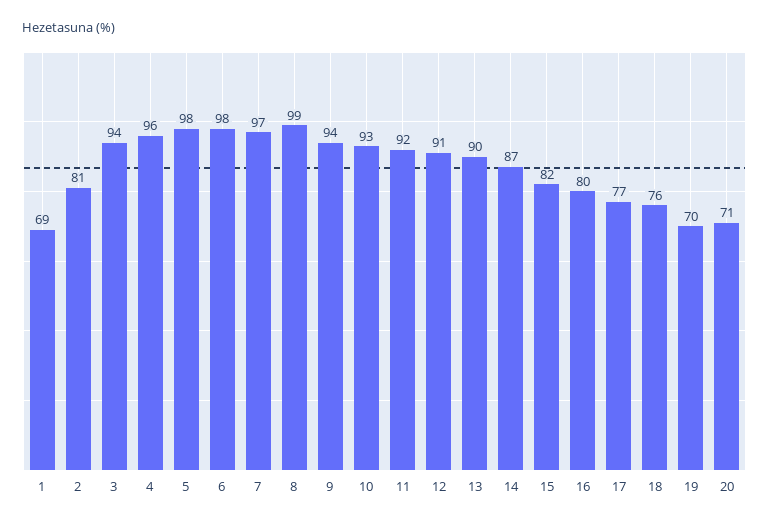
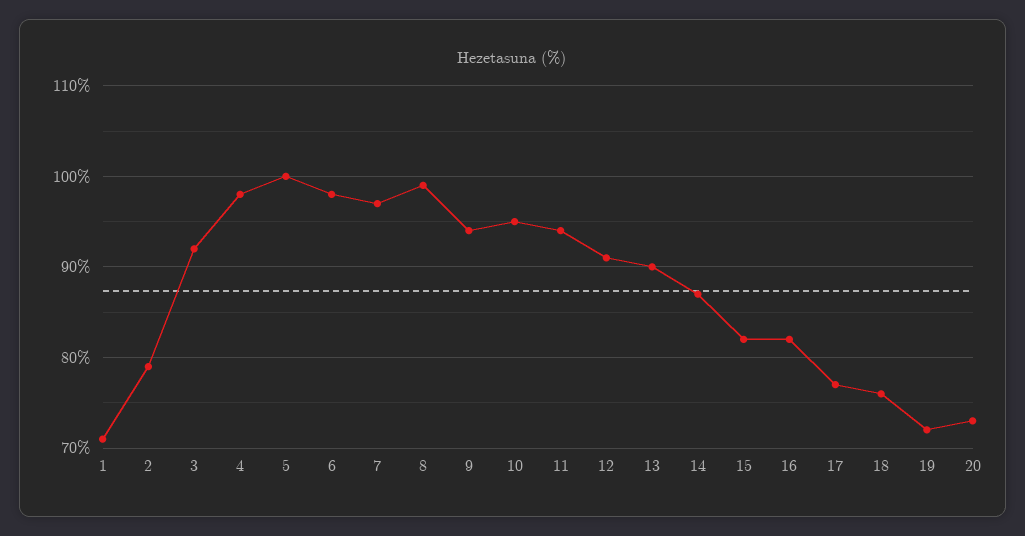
  {
-   "1": 69,
+   "1": 71,
-   "2": 81,
+   "2": 79,
-   "3": 94,
+   "3": 92,
-   "4": 96,
+   "4": 98,
-   "5": 98,
+   "5": 100,
    "6": 98,
    "7": 97,
    "8": 99,
    "9": 94,
-   "10": 93,
+   "10": 95,
-   "11": 92,
+   "11": 94,
    "12": 91,
    "13": 90,
    "14": 87,
    "15": 82,
-   "16": 80,
+   "16": 82,
    "17": 77,
    "18": 76,
-   "19": 70,
+   "19": 72,
-   "20": 71
+   "20": 73
  }

